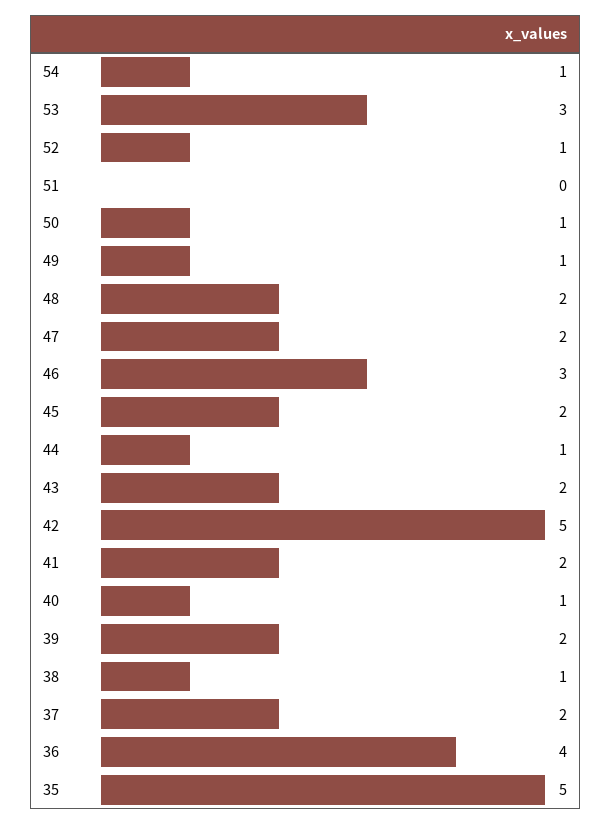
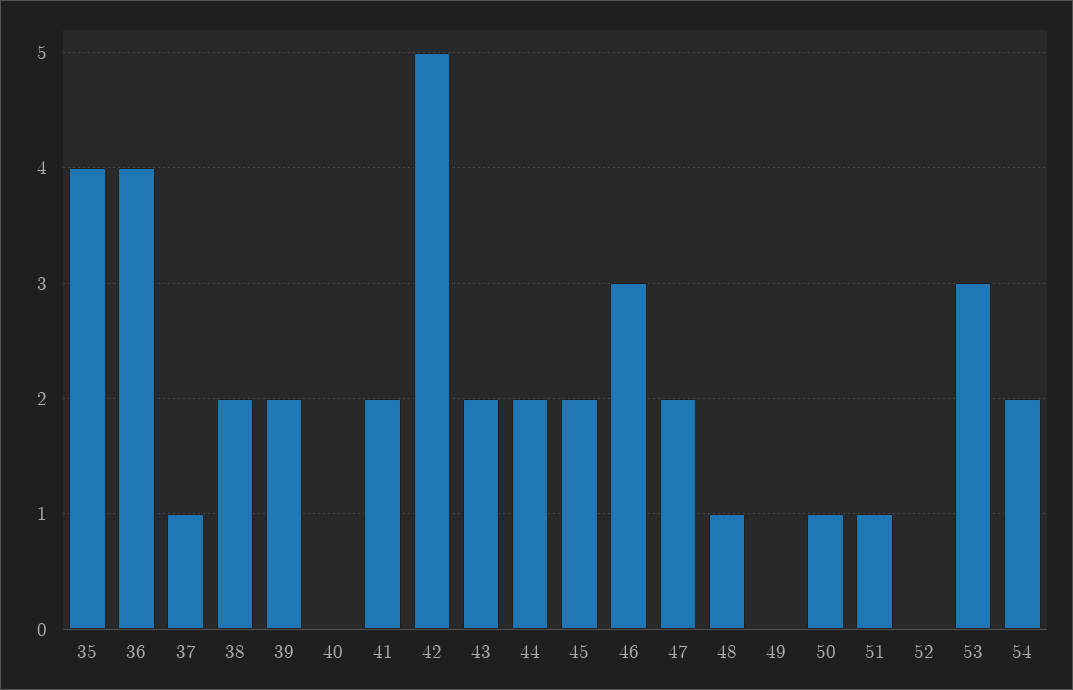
  {
-   "54": 1,
+   "54": 2,
    "53": 3,
-   "52": 1,
+   "52": 0,
-   "51": 0,
+   "51": 1,
    "50": 1,
-   "49": 1,
+   "49": 0,
-   "48": 2,
+   "48": 1,
    "47": 2,
    "46": 3,
    "45": 2,
-   "44": 1,
+   "44": 2,
    "43": 2,
    "42": 5,
    "41": 2,
-   "40": 1,
+   "40": 0,
    "39": 2,
-   "38": 1,
+   "38": 2,
-   "37": 2,
+   "37": 1,
    "36": 4,
-   "35": 5
+   "35": 4
  }

